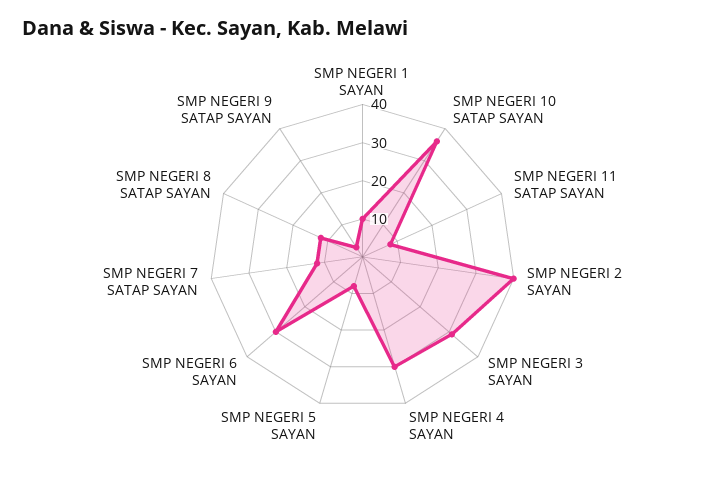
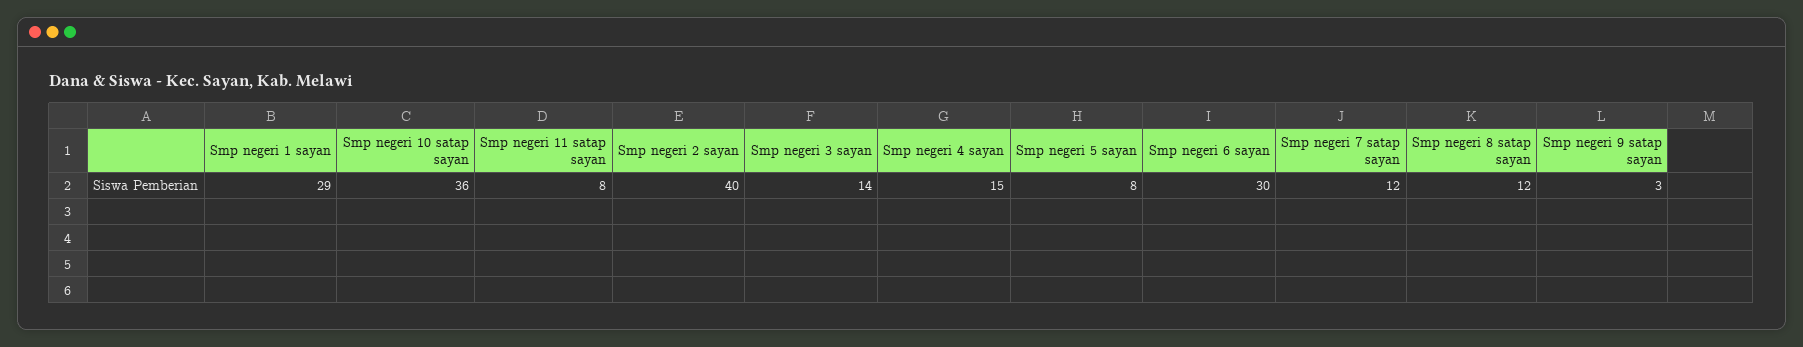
  {
-   "SMP NEGERI 1 SAYAN": 10,
+   "SMP NEGERI 1 SAYAN": 29,
    "SMP NEGERI 10 SATAP SAYAN": 36,
    "SMP NEGERI 11 SATAP SAYAN": 8,
    "SMP NEGERI 2 SAYAN": 40,
-   "SMP NEGERI 3 SAYAN": 30,
+   "SMP NEGERI 3 SAYAN": 14,
-   "SMP NEGERI 4 SAYAN": 30,
+   "SMP NEGERI 4 SAYAN": 15,
    "SMP NEGERI 5 SAYAN": 8,
    "SMP NEGERI 6 SAYAN": 30,
    "SMP NEGERI 7 SATAP SAYAN": 12,
    "SMP NEGERI 8 SATAP SAYAN": 12,
    "SMP NEGERI 9 SATAP SAYAN": 3
  }

